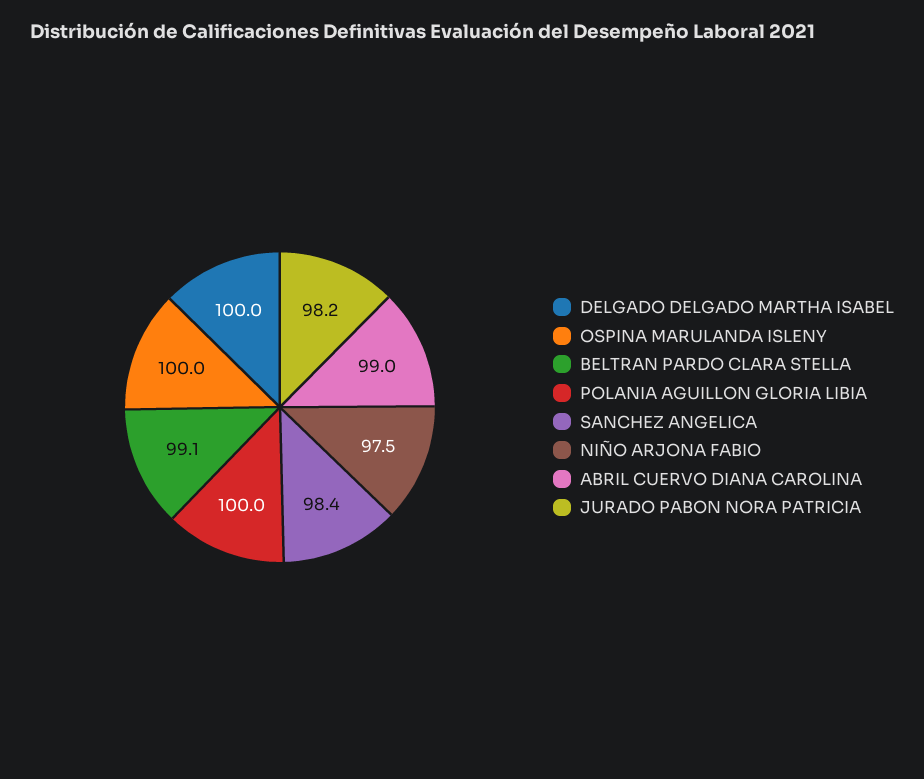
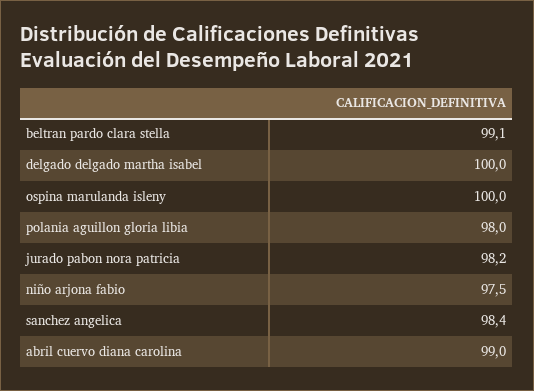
  {
    "DELGADO DELGADO MARTHA ISABEL": 100,
    "OSPINA MARULANDA ISLENY": 100,
    "BELTRAN PARDO CLARA STELLA": 99.1,
-   "POLANIA AGUILLON GLORIA LIBIA": 100,
+   "POLANIA AGUILLON GLORIA LIBIA": 98,
    "SANCHEZ ANGELICA": 98.4,
    "NIÑO ARJONA FABIO": 97.5,
    "ABRIL CUERVO DIANA CAROLINA": 99,
    "JURADO PABON NORA PATRICIA": 98.2
  }

